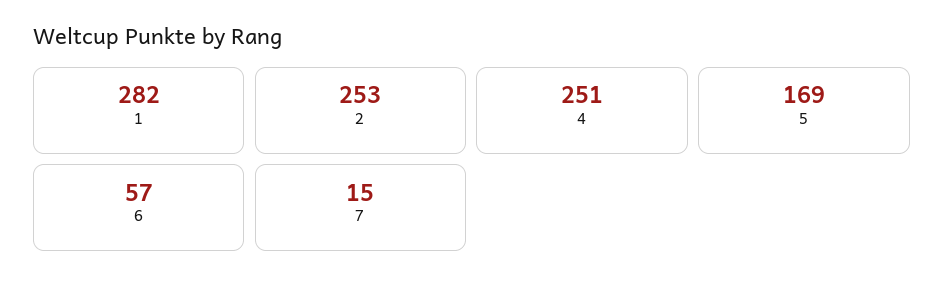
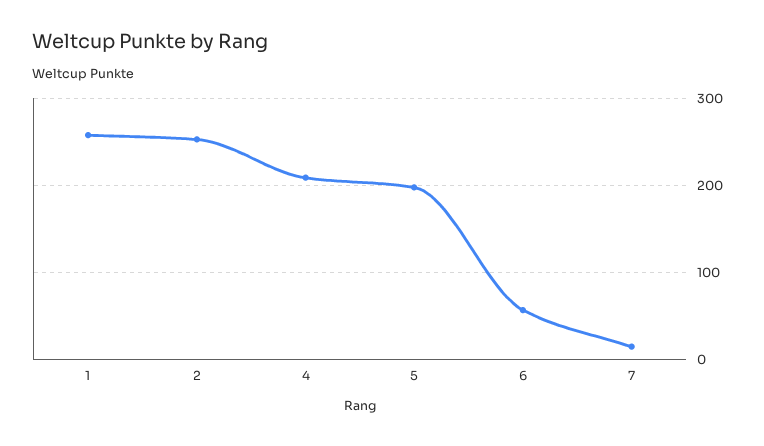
  {
-   "1": 282,
+   "1": 260,
    "2": 253,
-   "4": 251,
+   "4": 210,
-   "5": 169,
+   "5": 200,
    "6": 57,
    "7": 15
  }

